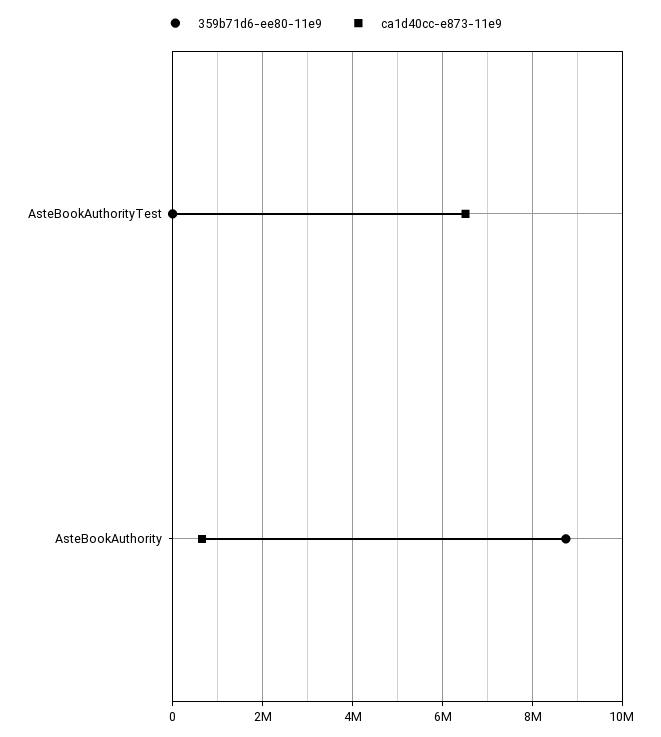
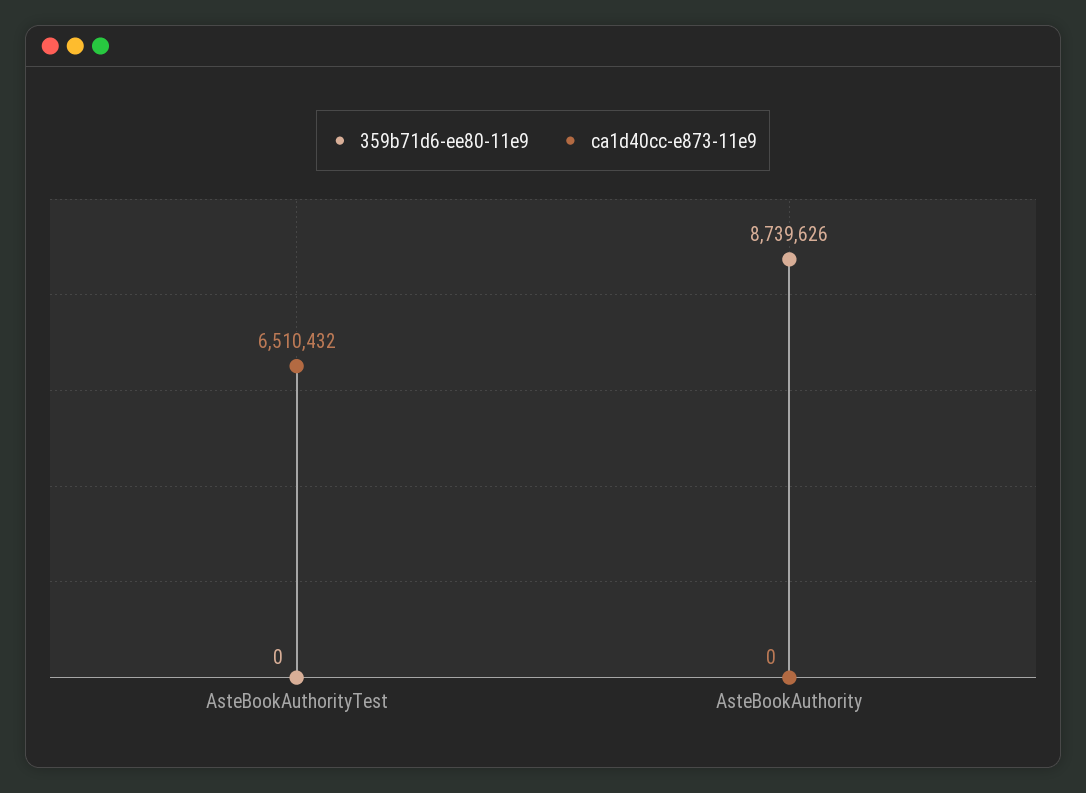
  {
    "359b71d6-ee80-11e9": {
      "AsteBookAuthorityTest": 0,
      "AsteBookAuthority": 8739626
    },
    "ca1d40cc-e873-11e9": {
      "AsteBookAuthorityTest": 6510432,
-     "AsteBookAuthority": 600000
+     "AsteBookAuthority": 0
    }
  }

